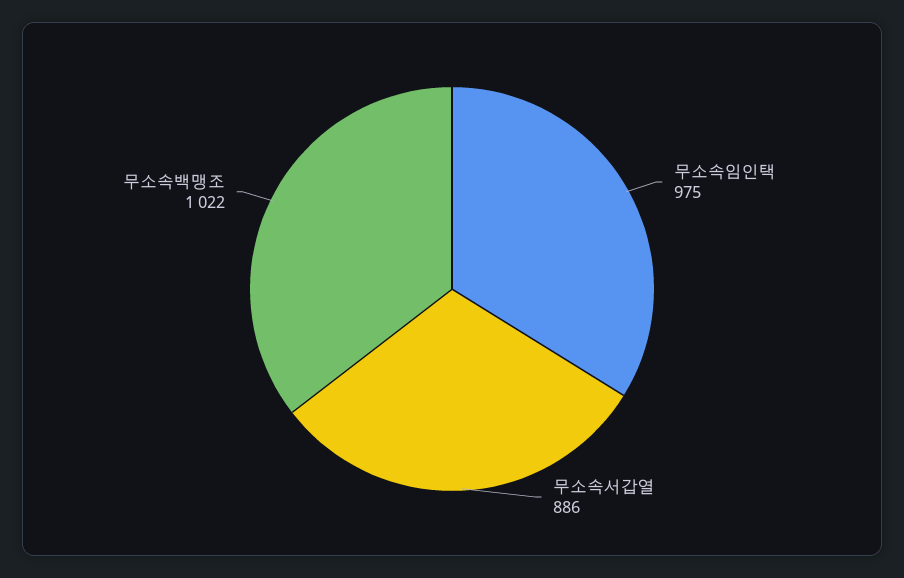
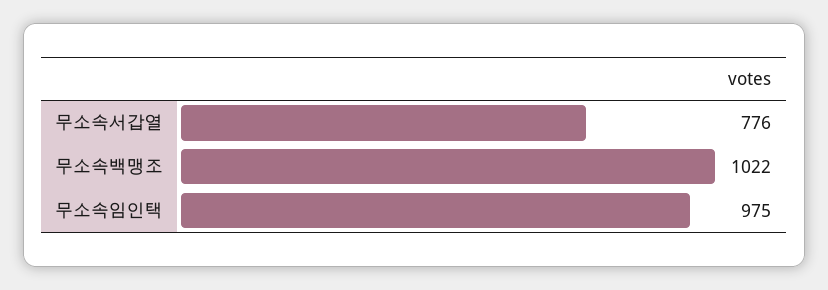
  {
    "무소속임인택": 975,
-   "무소속서갑열": 886,
+   "무소속서갑열": 776,
    "무소속백맹조": 1022
  }

